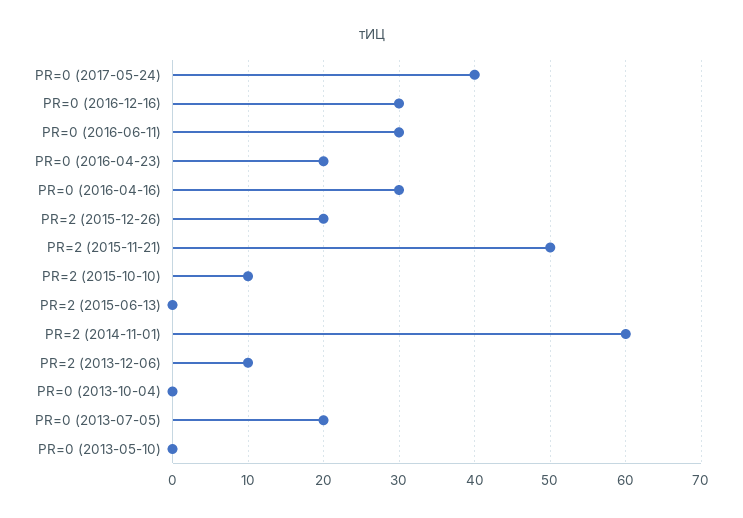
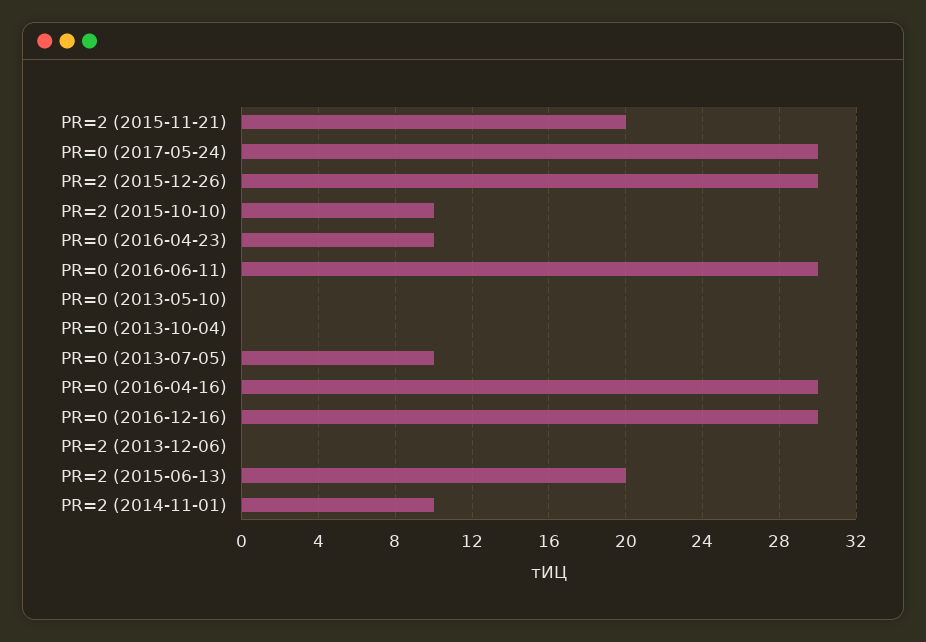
  {
-   "PR=0 (2017-05-24)": 40,
+   "PR=0 (2017-05-24)": 30,
    "PR=0 (2016-12-16)": 30,
    "PR=0 (2016-06-11)": 30,
-   "PR=0 (2016-04-23)": 20,
+   "PR=0 (2016-04-23)": 10,
    "PR=0 (2016-04-16)": 30,
-   "PR=2 (2015-12-26)": 20,
+   "PR=2 (2015-12-26)": 30,
-   "PR=2 (2015-11-21)": 50,
+   "PR=2 (2015-11-21)": 20,
    "PR=2 (2015-10-10)": 10,
-   "PR=2 (2015-06-13)": 0,
+   "PR=2 (2015-06-13)": 20,
-   "PR=2 (2014-11-01)": 60,
+   "PR=2 (2014-11-01)": 10,
-   "PR=2 (2013-12-06)": 10,
+   "PR=2 (2013-12-06)": 0,
    "PR=0 (2013-10-04)": 0,
-   "PR=0 (2013-07-05)": 20,
+   "PR=0 (2013-07-05)": 10,
    "PR=0 (2013-05-10)": 0
  }

